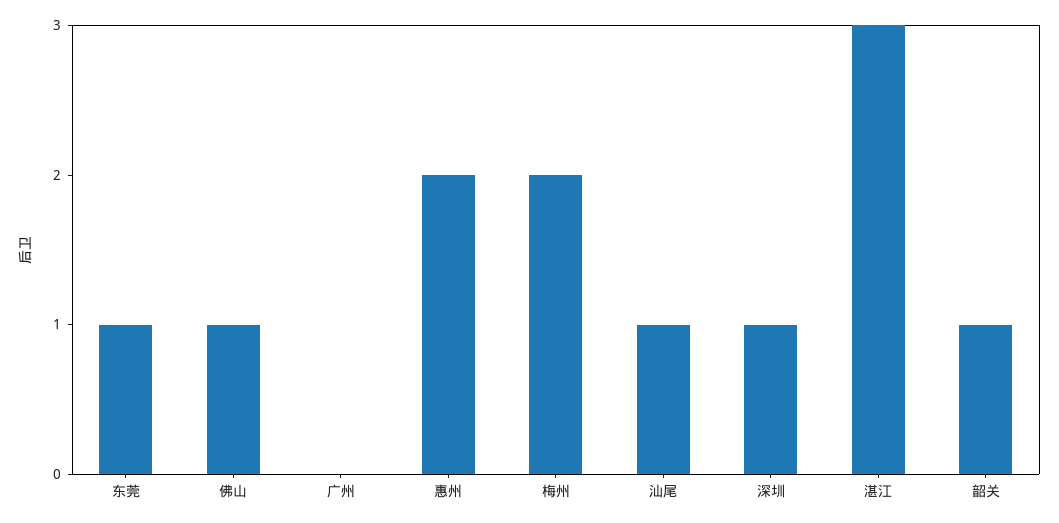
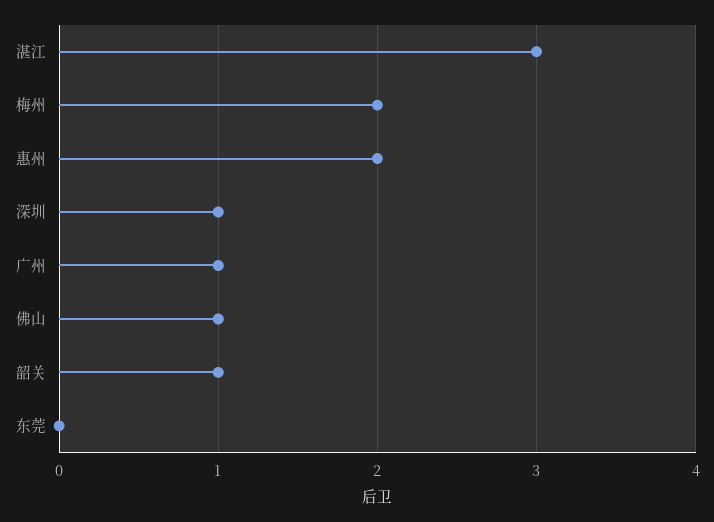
  {
-   "东莞": 1,
+   "东莞": 0,
    "佛山": 1,
-   "广州": 0,
+   "广州": 1,
    "惠州": 2,
    "梅州": 2,
-   "汕尾": 1,
    "深圳": 1,
    "湛江": 3,
    "韶关": 1
  }

